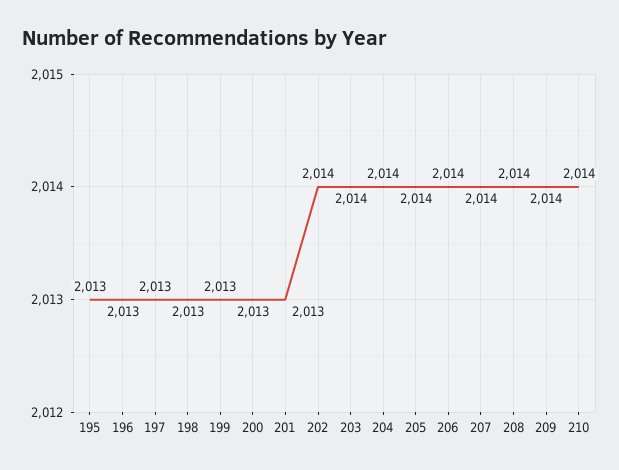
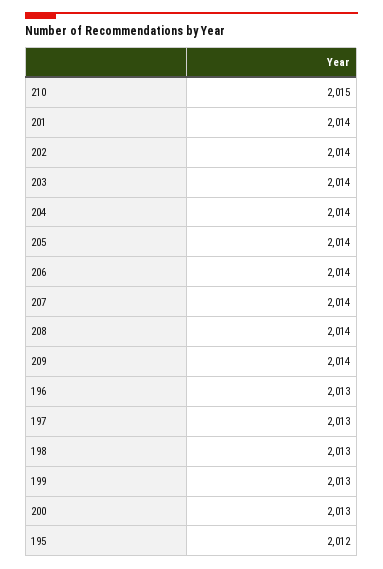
  {
-   "195": 2013,
+   "195": 2012,
    "196": 2013,
    "197": 2013,
    "198": 2013,
    "199": 2013,
    "200": 2013,
-   "201": 2013,
+   "201": 2014,
    "202": 2014,
    "203": 2014,
    "204": 2014,
    "205": 2014,
    "206": 2014,
    "207": 2014,
    "208": 2014,
    "209": 2014,
-   "210": 2014
+   "210": 2015
  }

